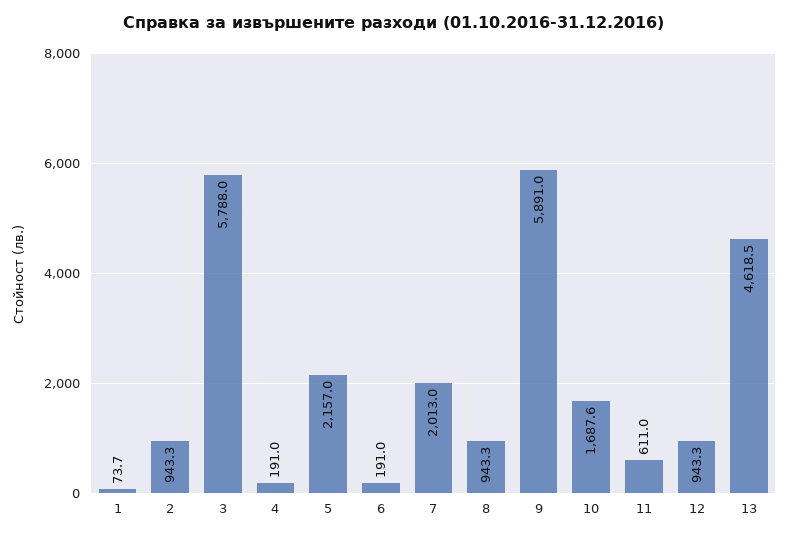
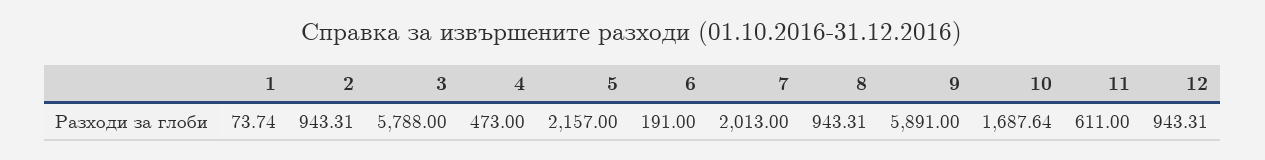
  {
    "1": 73.74,
    "2": 943.31,
    "3": 5788,
-   "4": 191,
+   "4": 473,
    "5": 2157,
    "6": 191,
    "7": 2013,
    "8": 943.31,
    "9": 5891,
    "10": 1687.64,
    "11": 611,
-   "12": 943.31,
+   "12": 943.31
-   "13": 4618.5
  }

